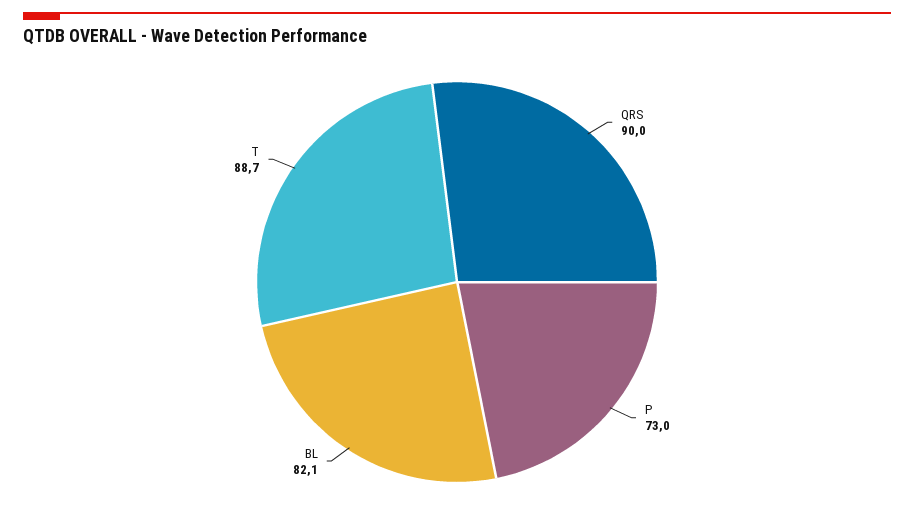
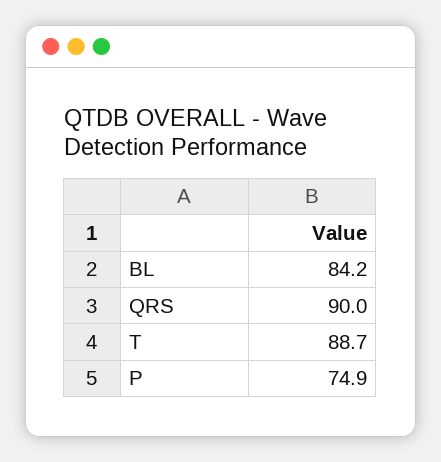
  {
    "QRS": 90,
-   "P": 73,
+   "P": 74.9,
-   "BL": 82.1,
+   "BL": 84.2,
    "T": 88.7
  }

